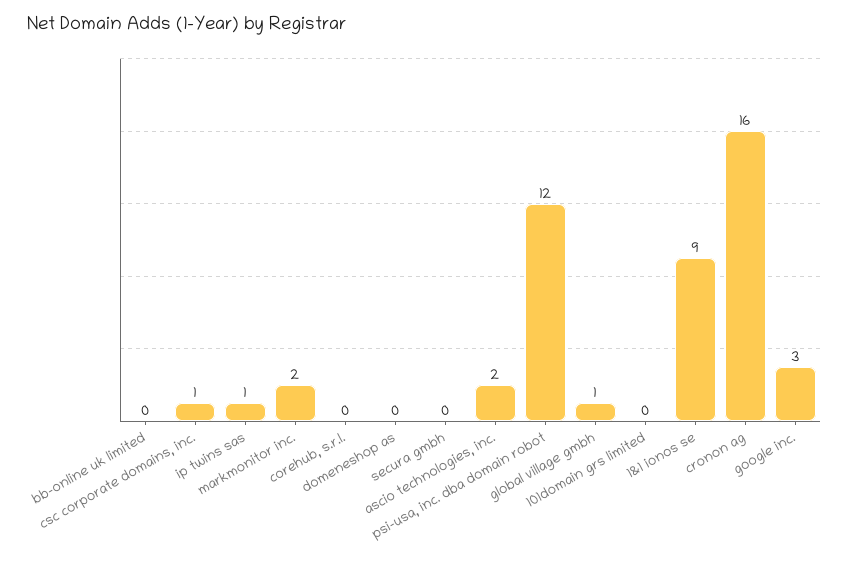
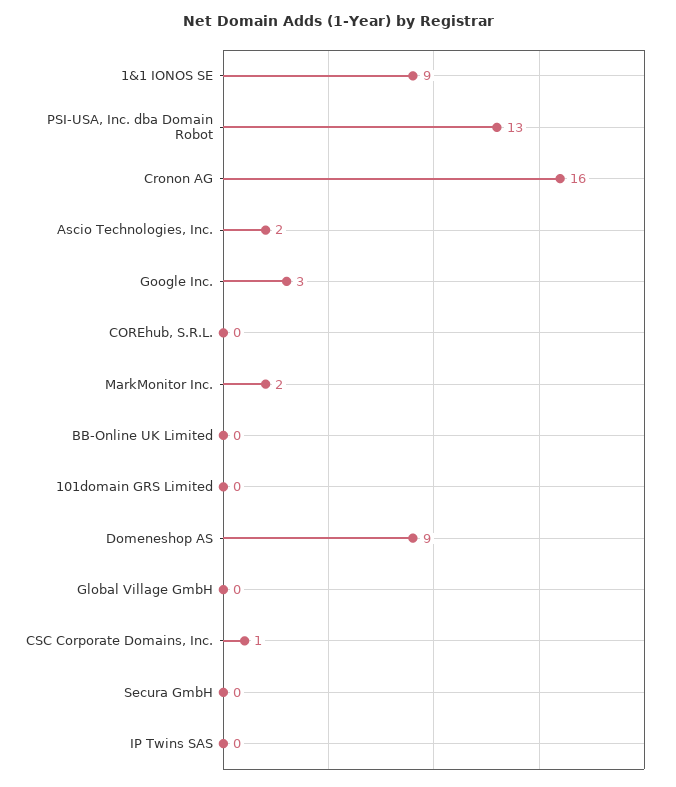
  {
    "bb-online uk limited": 0,
    "csc corporate domains, inc.": 1,
-   "ip twins sas": 1,
+   "ip twins sas": 0,
    "markmonitor inc.": 2,
    "corehub, s.r.l.": 0,
-   "domeneshop as": 0,
+   "domeneshop as": 9,
    "secura gmbh": 0,
    "ascio technologies, inc.": 2,
-   "psi-usa, inc. dba domain robot": 12,
+   "psi-usa, inc. dba domain robot": 13,
-   "global village gmbh": 1,
+   "global village gmbh": 0,
    "101domain grs limited": 0,
    "1&1 ionos se": 9,
    "cronon ag": 16,
    "google inc.": 3
  }

